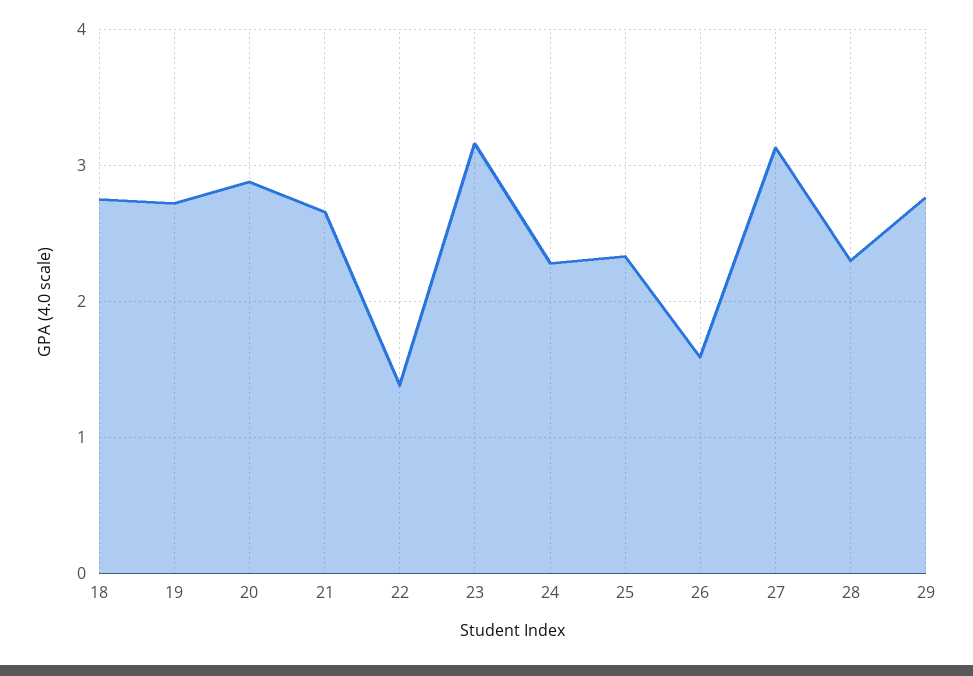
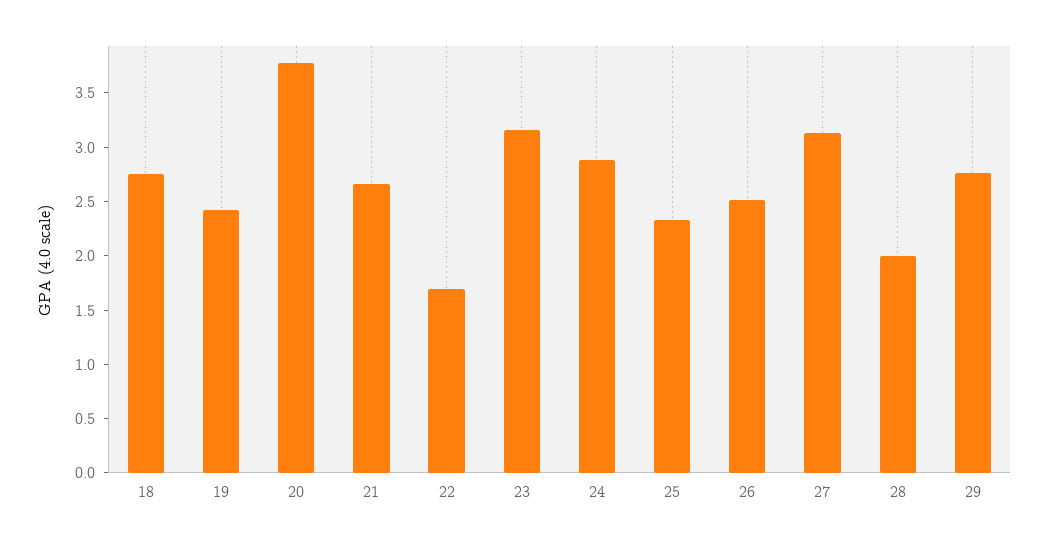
  {
    "18": 2.8,
-   "19": 2.7,
+   "19": 2.4,
-   "20": 2.9,
+   "20": 3.8,
    "21": 2.7,
-   "22": 1.4,
+   "22": 1.7,
    "23": 3.2,
-   "24": 2.3,
+   "24": 2.9,
    "25": 2.3,
-   "26": 1.6,
+   "26": 2.5,
    "27": 3.1,
-   "28": 2.3,
+   "28": 2,
    "29": 2.8
  }

